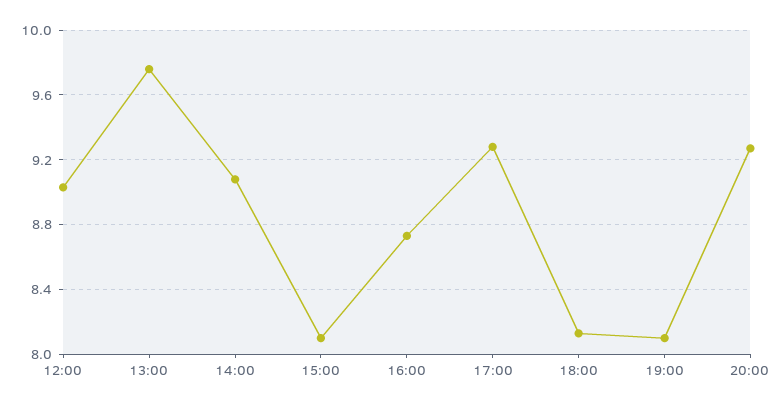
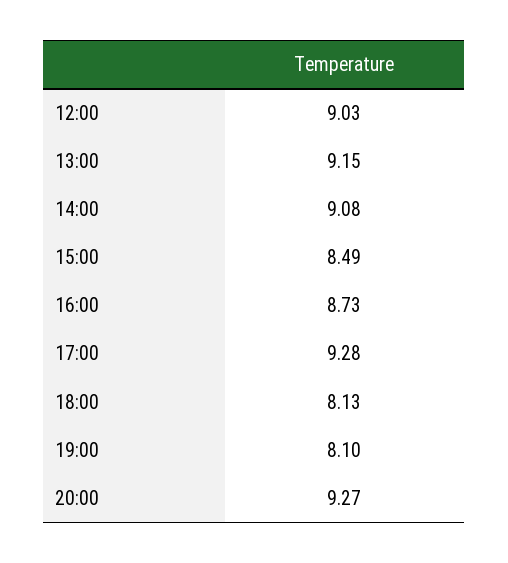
  {
    "12:00": 9.03,
-   "13:00": 9.75,
+   "13:00": 9.15,
    "14:00": 9.08,
-   "15:00": 8.1,
+   "15:00": 8.49,
    "16:00": 8.73,
    "17:00": 9.28,
    "18:00": 8.13,
    "19:00": 8.1,
    "20:00": 9.27
  }

